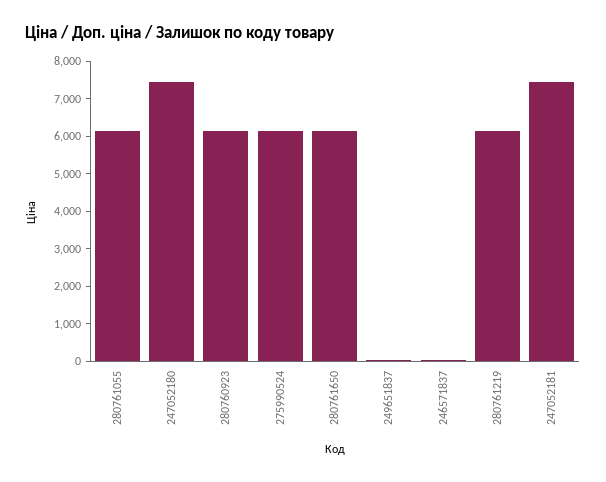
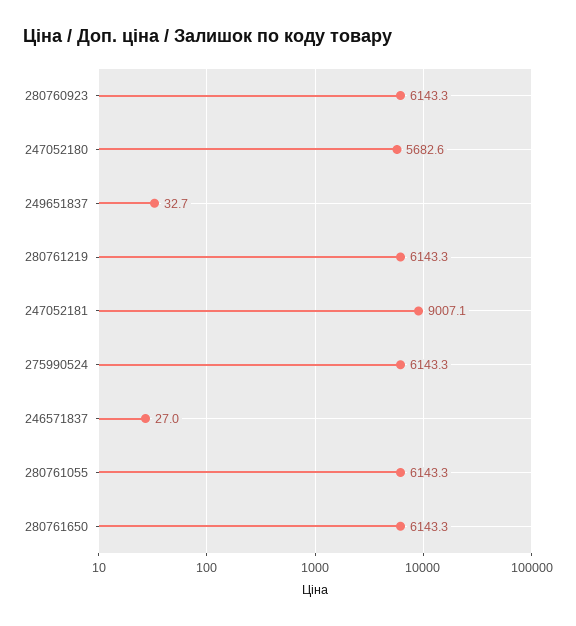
  {
    "280761055": 6143.3,
-   "247052180": 7500,
+   "247052180": 5682.6,
    "280760923": 6143.3,
    "275990524": 6143.3,
    "280761650": 6143.3,
    "249651837": 32.7,
    "246571837": 27,
    "280761219": 6143.3,
-   "247052181": 7500
+   "247052181": 9007.1
  }

